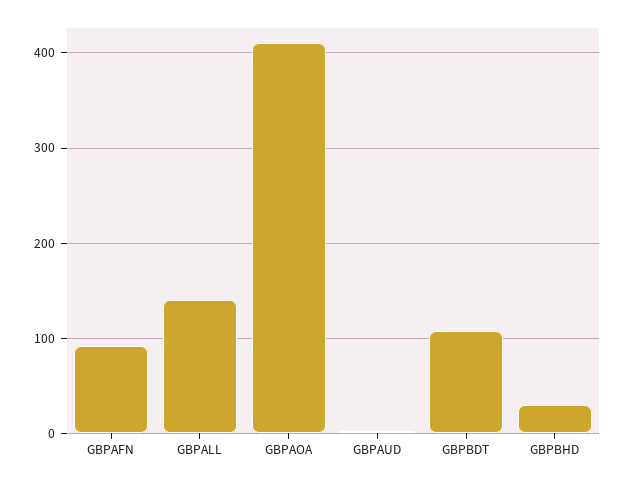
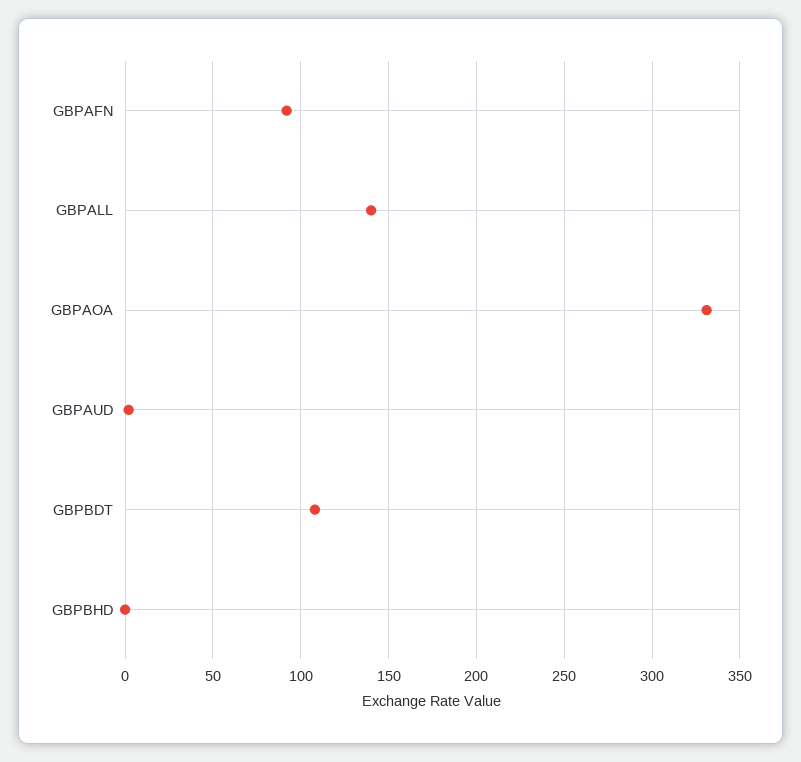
  {
    "GBPAFN": 90,
    "GBPALL": 140,
-   "GBPAOA": 410,
+   "GBPAOA": 330,
    "GBPAUD": 0,
    "GBPBDT": 110,
-   "GBPBHD": 30
+   "GBPBHD": 0
  }

